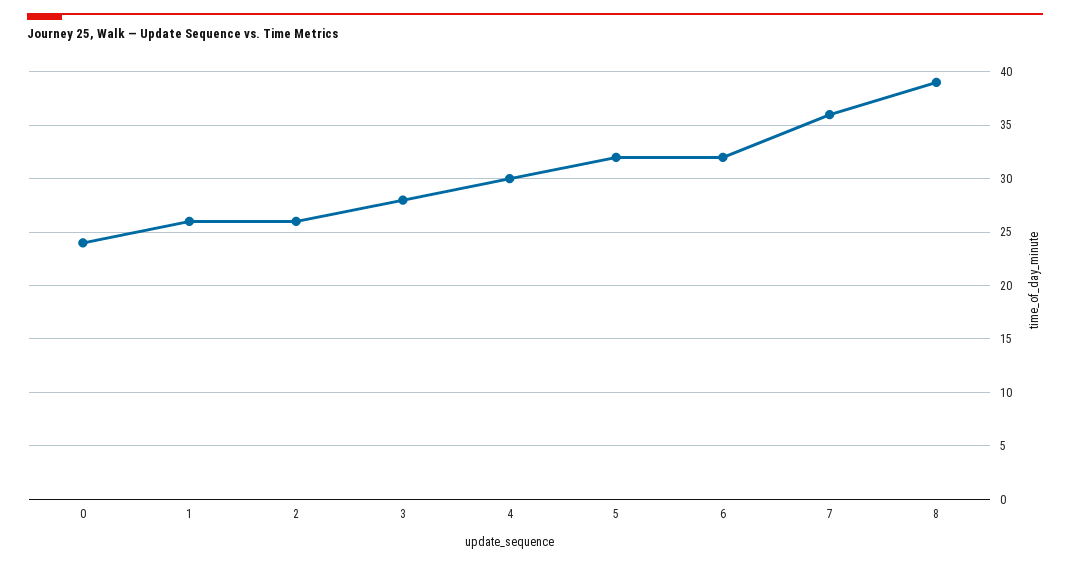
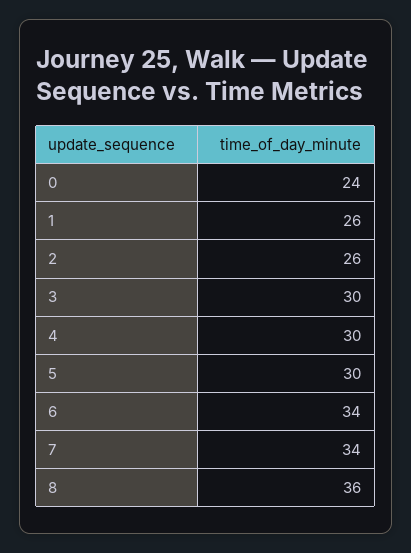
  {
    "0": 24,
    "1": 26,
    "2": 26,
-   "3": 28,
+   "3": 30,
    "4": 30,
-   "5": 32,
+   "5": 30,
-   "6": 32,
+   "6": 34,
-   "7": 36,
+   "7": 34,
-   "8": 39
+   "8": 36
  }

